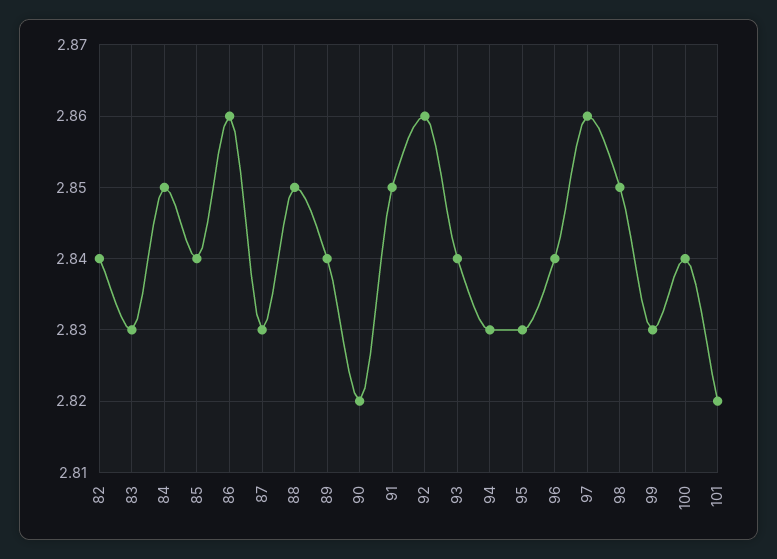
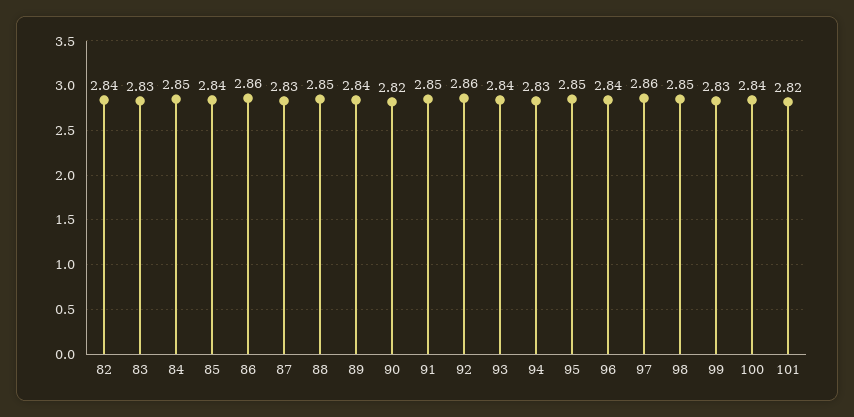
  {
    "82": 2.84,
    "83": 2.83,
    "84": 2.85,
    "85": 2.84,
    "86": 2.86,
    "87": 2.83,
    "88": 2.85,
    "89": 2.84,
    "90": 2.82,
    "91": 2.85,
    "92": 2.86,
    "93": 2.84,
    "94": 2.83,
-   "95": 2.83,
+   "95": 2.85,
    "96": 2.84,
    "97": 2.86,
    "98": 2.85,
    "99": 2.83,
    "100": 2.84,
    "101": 2.82
  }

